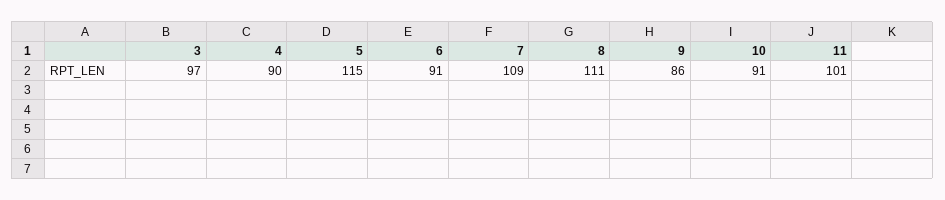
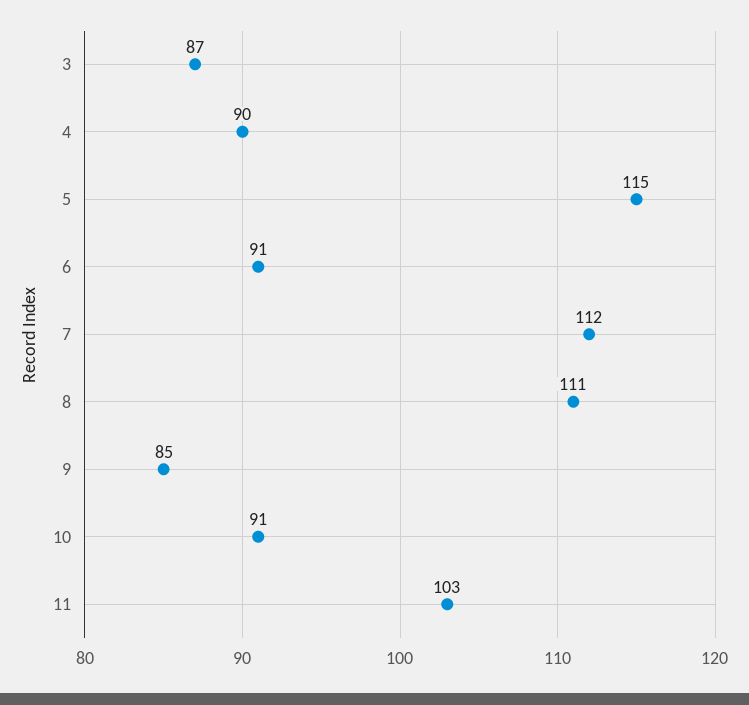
  {
-   "3": 97,
+   "3": 87,
    "4": 90,
    "5": 115,
    "6": 91,
-   "7": 109,
+   "7": 112,
    "8": 111,
-   "9": 86,
+   "9": 85,
    "10": 91,
-   "11": 101
+   "11": 103
  }

